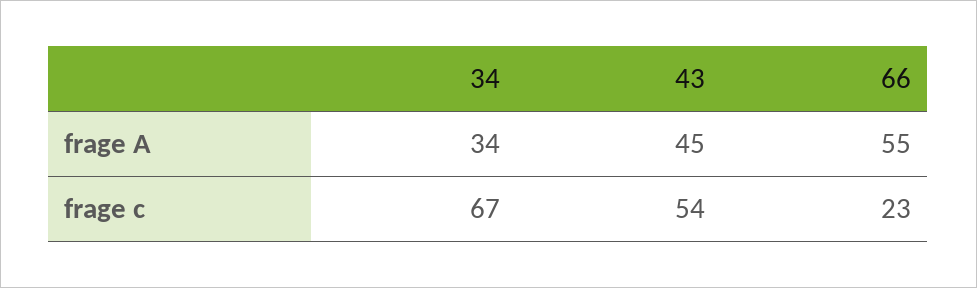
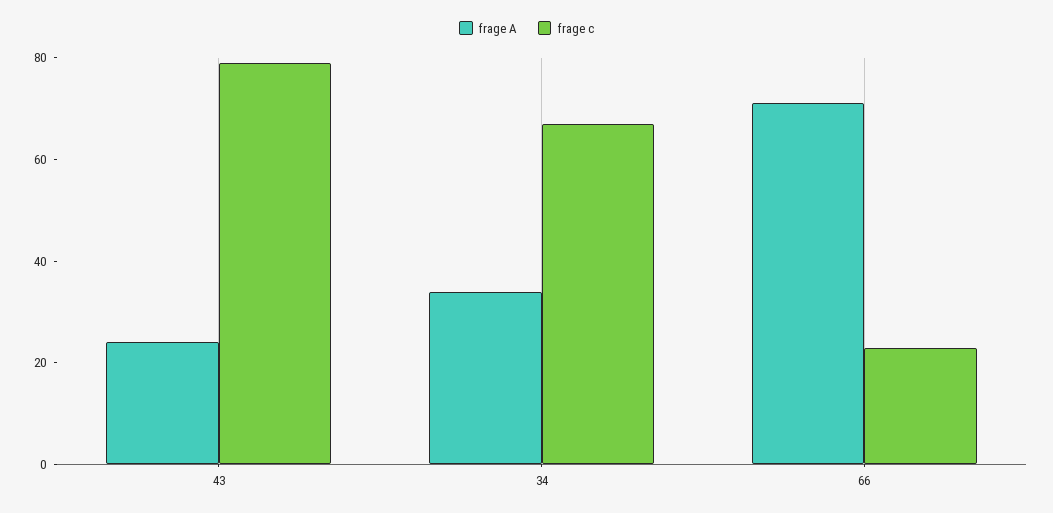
  {
    "frage A": {
      "34": 34,
-     "43": 45,
+     "43": 25,
-     "66": 55
+     "66": 70
    },
    "frage c": {
      "34": 67,
-     "43": 54,
+     "43": 80,
      "66": 23
    }
  }

